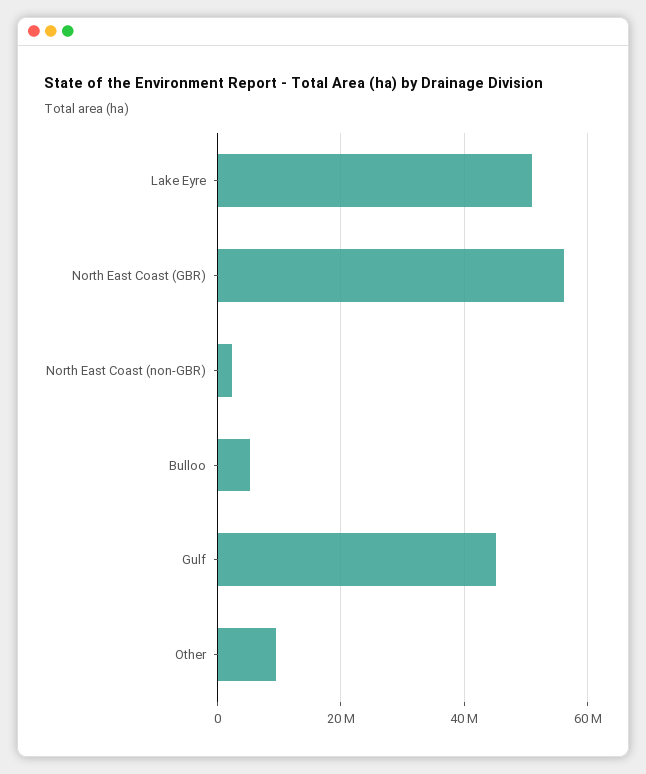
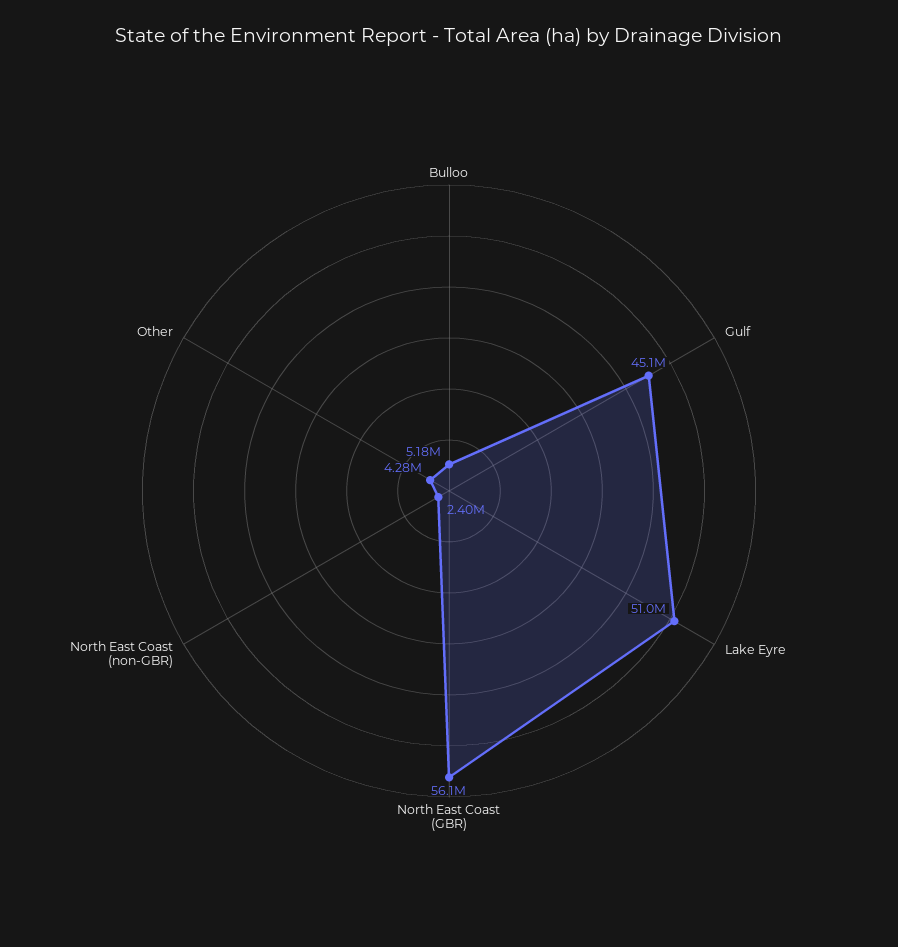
  {
    "Lake Eyre": 51000000,
    "North East Coast (GBR)": 56100000,
    "North East Coast (non-GBR)": 2400000,
    "Bulloo": 5180000,
    "Gulf": 45100000,
-   "Other": 10000000
+   "Other": 4280000
  }

